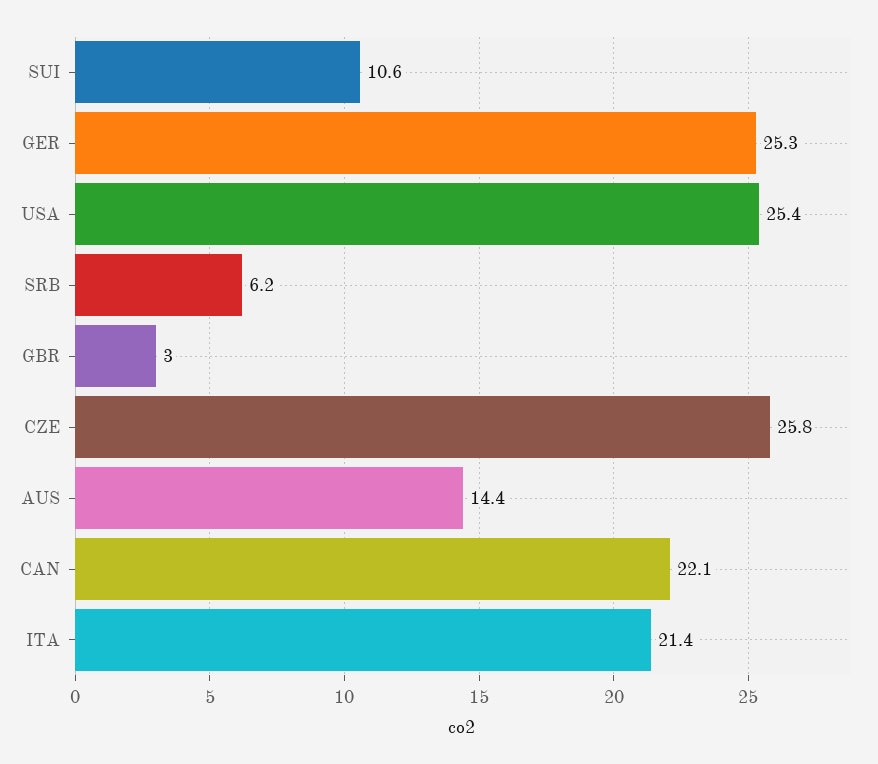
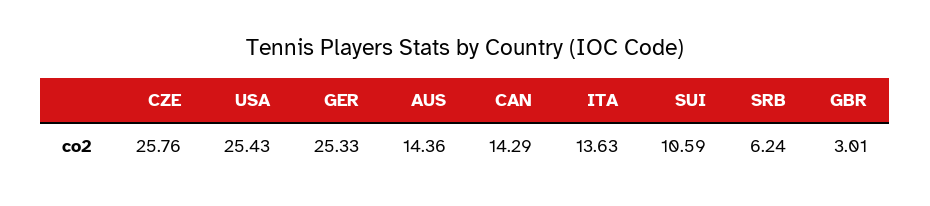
  {
    "SUI": 10.59,
    "GER": 25.33,
    "USA": 25.43,
    "SRB": 6.24,
    "GBR": 3.01,
    "CZE": 25.76,
    "AUS": 14.36,
-   "CAN": 22.1,
+   "CAN": 14.29,
-   "ITA": 21.4
+   "ITA": 13.63
  }

